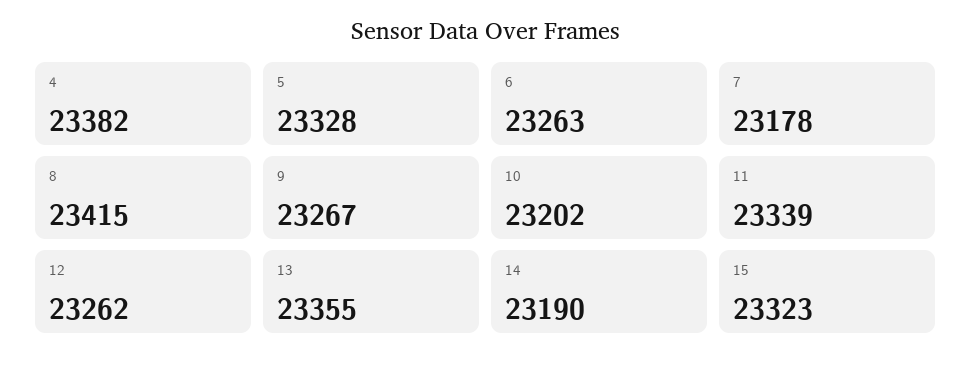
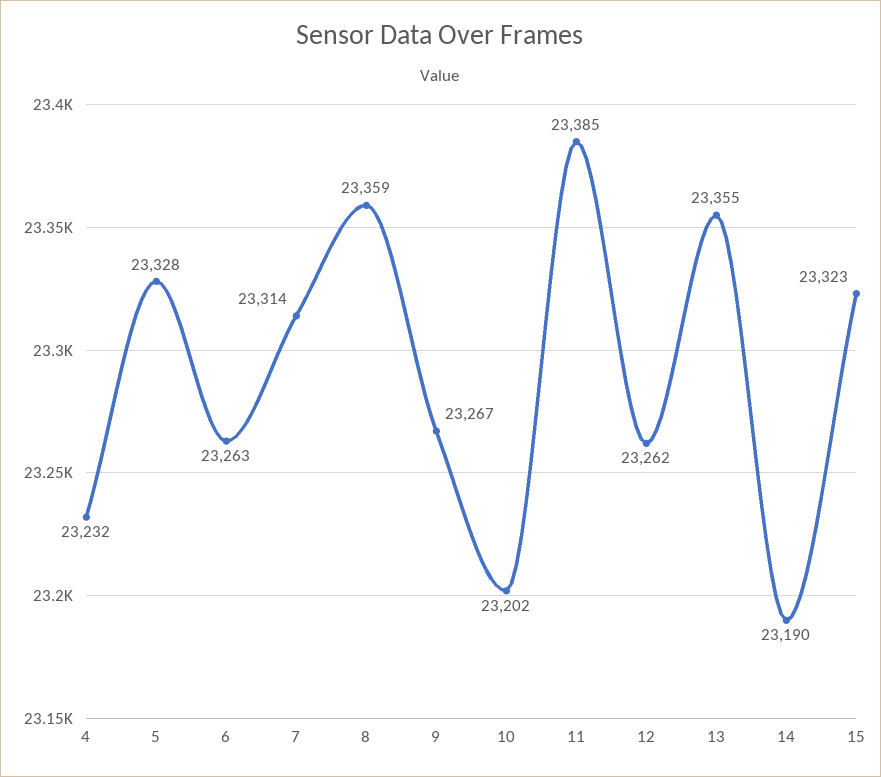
  {
-   "4": 23382,
+   "4": 23232,
    "5": 23328,
    "6": 23263,
-   "7": 23178,
+   "7": 23314,
-   "8": 23415,
+   "8": 23359,
    "9": 23267,
    "10": 23202,
-   "11": 23339,
+   "11": 23385,
    "12": 23262,
    "13": 23355,
    "14": 23190,
    "15": 23323
  }

